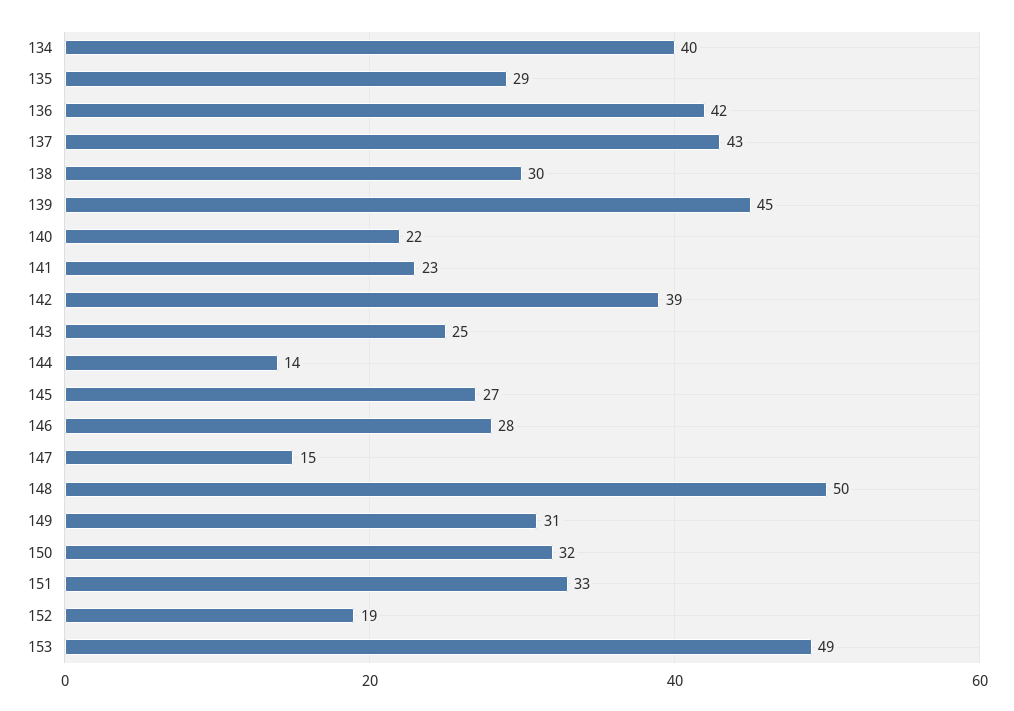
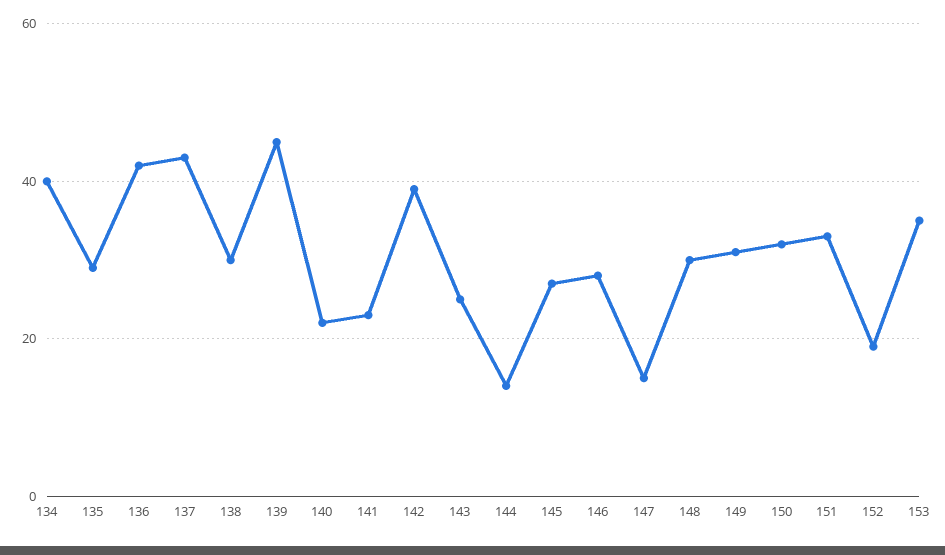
  {
    "134": 40,
    "135": 29,
    "136": 42,
    "137": 43,
    "138": 30,
    "139": 45,
    "140": 22,
    "141": 23,
    "142": 39,
    "143": 25,
    "144": 14,
    "145": 27,
    "146": 28,
    "147": 15,
-   "148": 50,
+   "148": 30,
    "149": 31,
    "150": 32,
    "151": 33,
    "152": 19,
-   "153": 49
+   "153": 35
  }

